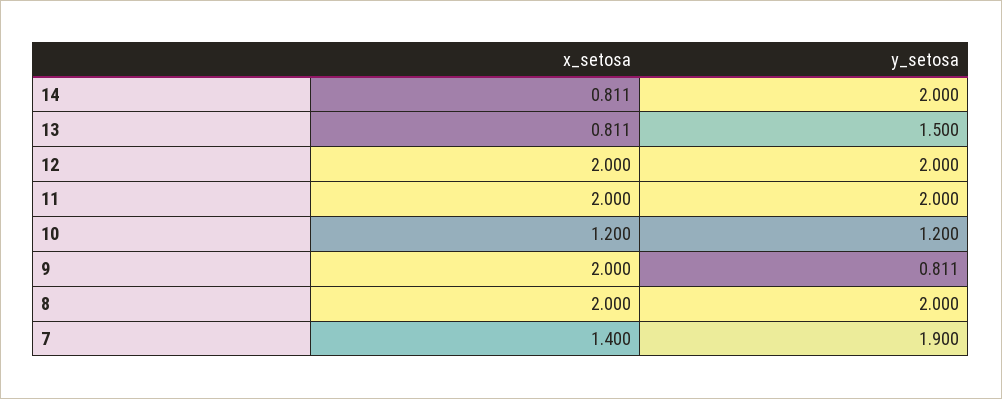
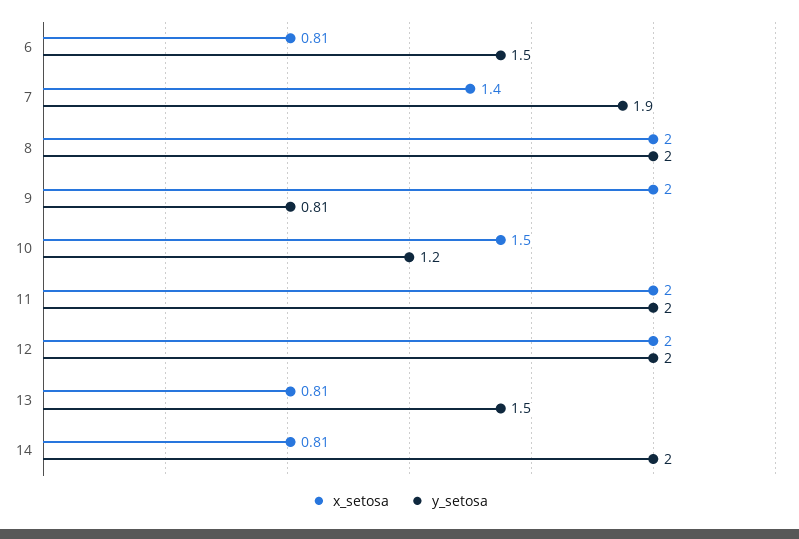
  {
    "x_setosa": {
      "14": 0.811,
      "13": 0.811,
      "12": 2,
      "11": 2,
-     "10": 1.2,
+     "10": 1.5,
      "9": 2,
      "8": 2,
-     "7": 1.4
+     "7": 1.4,
+     "6": 0.81
    },
    "y_setosa": {
      "14": 2,
      "13": 1.5,
      "12": 2,
      "11": 2,
      "10": 1.2,
      "9": 0.811,
      "8": 2,
-     "7": 1.9
+     "7": 1.9,
+     "6": 1.5
    }
  }

